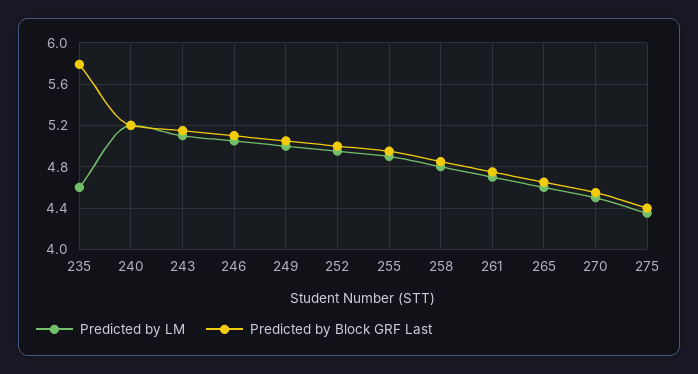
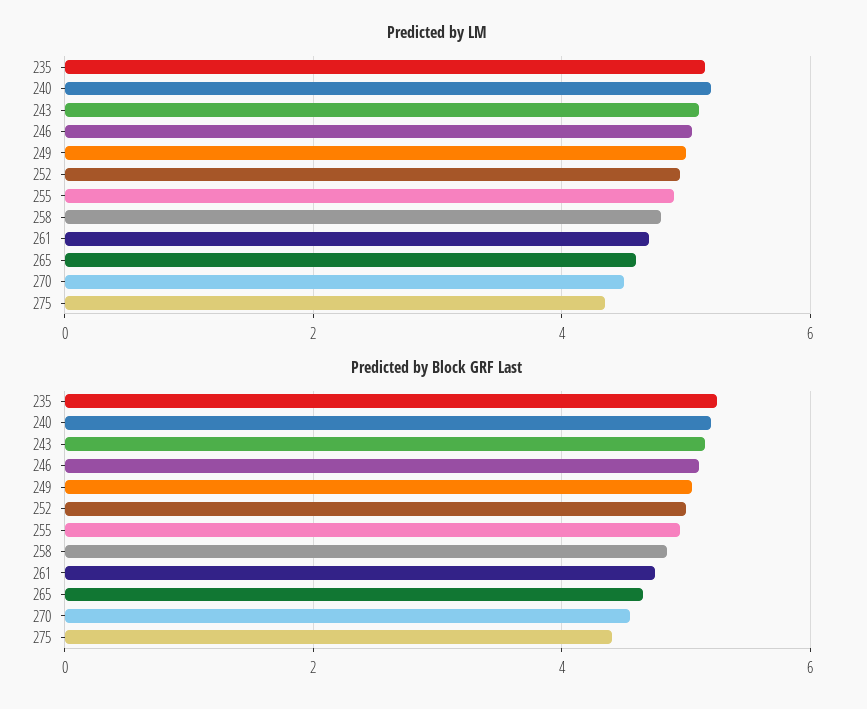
  {
    "Predicted by LM": {
-     "235": 4.6,
+     "235": 5.2,
      "240": 5.2,
      "243": 5.1,
      "246": 5.1,
      "249": 5,
      "252": 5,
      "255": 4.9,
      "258": 4.8,
      "261": 4.7,
      "265": 4.6,
      "270": 4.5,
      "275": 4.4
    },
    "Predicted by Block GRF Last": {
-     "235": 5.8,
+     "235": 5.2,
      "240": 5.2,
      "243": 5.2,
      "246": 5.1,
      "249": 5.1,
      "252": 5,
      "255": 5,
      "258": 4.9,
      "261": 4.8,
      "265": 4.7,
      "270": 4.6,
      "275": 4.4
    }
  }

